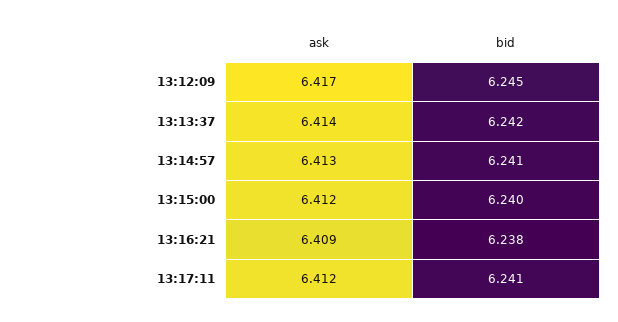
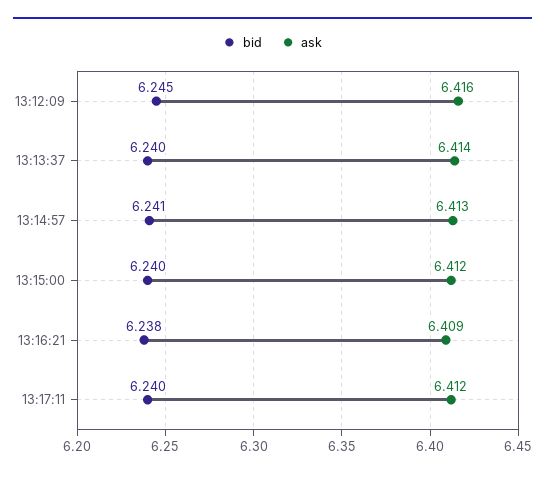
  {
    "ask": {
-     "13:12:09": 6.417,
+     "13:12:09": 6.416,
      "13:13:37": 6.414,
      "13:14:57": 6.413,
      "13:15:00": 6.412,
      "13:16:21": 6.409,
      "13:17:11": 6.412
    },
    "bid": {
      "13:12:09": 6.245,
-     "13:13:37": 6.242,
+     "13:13:37": 6.24,
      "13:14:57": 6.241,
      "13:15:00": 6.24,
      "13:16:21": 6.238,
-     "13:17:11": 6.241
+     "13:17:11": 6.24
    }
  }

